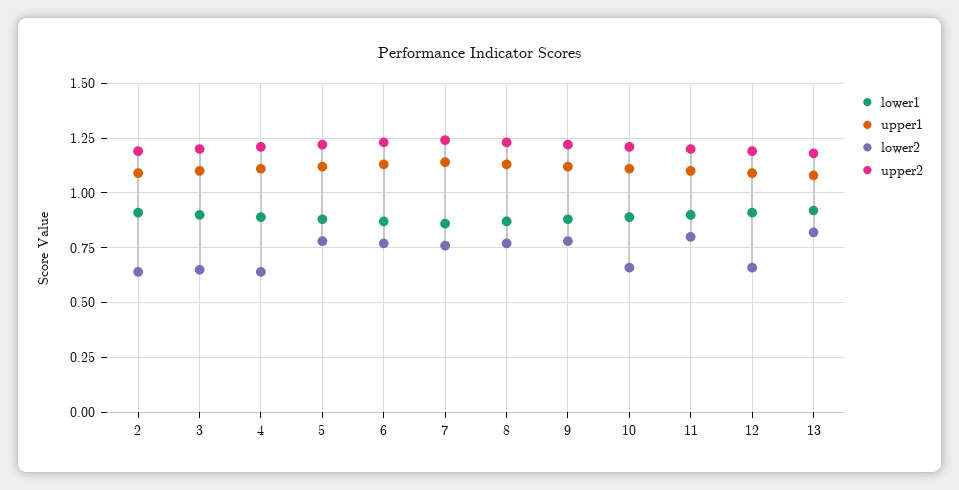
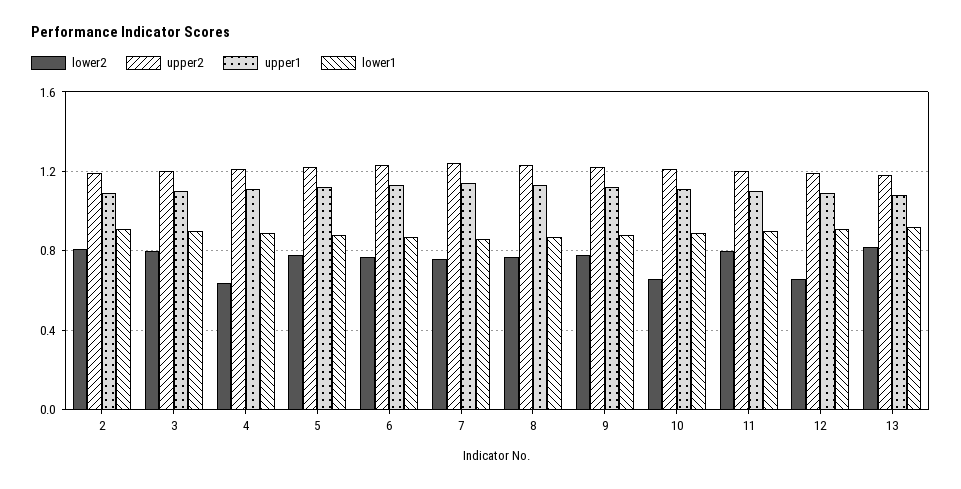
  {
    "lower1": {
      "2": 0.9,
      "3": 0.9,
      "4": 0.9,
      "5": 0.9,
      "6": 0.85,
      "7": 0.85,
      "8": 0.85,
      "9": 0.9,
      "10": 0.9,
      "11": 0.9,
      "12": 0.9,
      "13": 0.9
    },
    "upper1": {
      "2": 1.1,
      "3": 1.1,
      "4": 1.1,
      "5": 1.1,
      "6": 1.15,
      "7": 1.15,
      "8": 1.15,
      "9": 1.1,
      "10": 1.1,
      "11": 1.1,
      "12": 1.1,
      "13": 1.1
    },
    "lower2": {
-     "2": 0.65,
+     "2": 0.8,
-     "3": 0.65,
+     "3": 0.8,
      "4": 0.65,
      "5": 0.8,
      "6": 0.75,
      "7": 0.75,
      "8": 0.75,
      "9": 0.8,
      "10": 0.65,
      "11": 0.8,
      "12": 0.65,
      "13": 0.8
    },
    "upper2": {
      "2": 1.2,
      "3": 1.2,
      "4": 1.2,
      "5": 1.2,
      "6": 1.25,
      "7": 1.25,
      "8": 1.25,
      "9": 1.2,
      "10": 1.2,
      "11": 1.2,
      "12": 1.2,
      "13": 1.2
    }
  }

